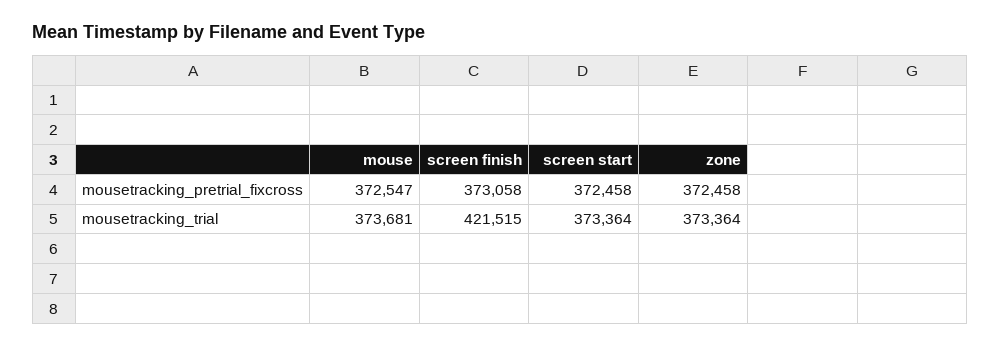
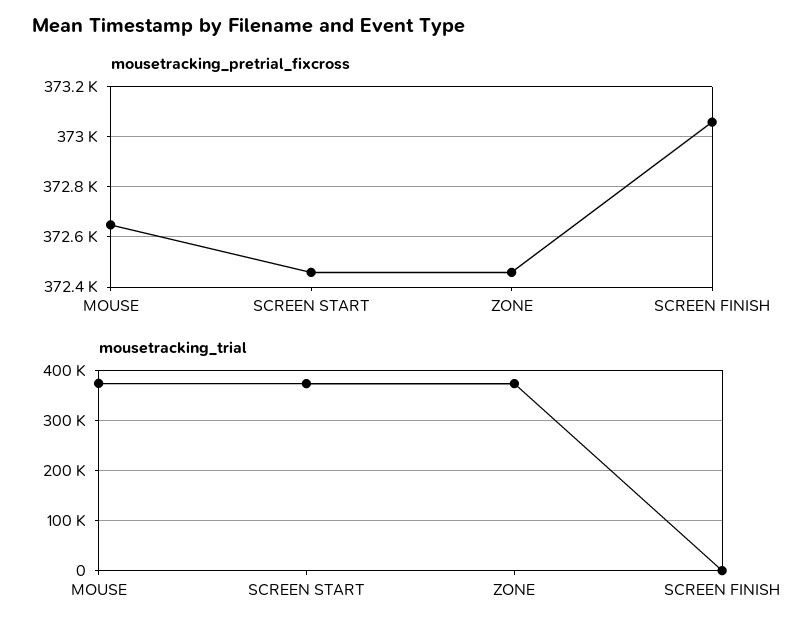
  {
    "mousetracking_pretrial_fixcross": {
-     "mouse": 372547,
+     "mouse": 372650,
      "screen finish": 373058,
      "screen start": 372458,
      "zone": 372458
    },
    "mousetracking_trial": {
      "mouse": 373681,
-     "screen finish": 421515,
+     "screen finish": 0,
      "screen start": 373364,
      "zone": 373364
    }
  }

